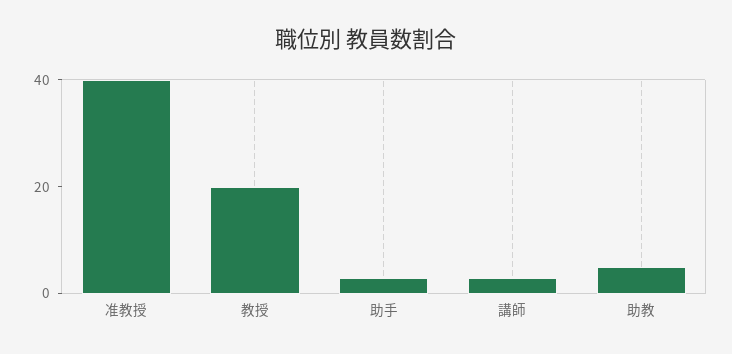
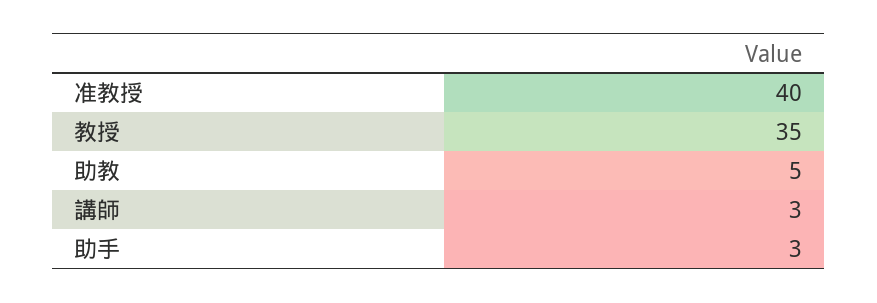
  {
    "准教授": 40,
-   "教授": 20,
+   "教授": 35,
    "助手": 3,
    "講師": 3,
    "助教": 5
  }

